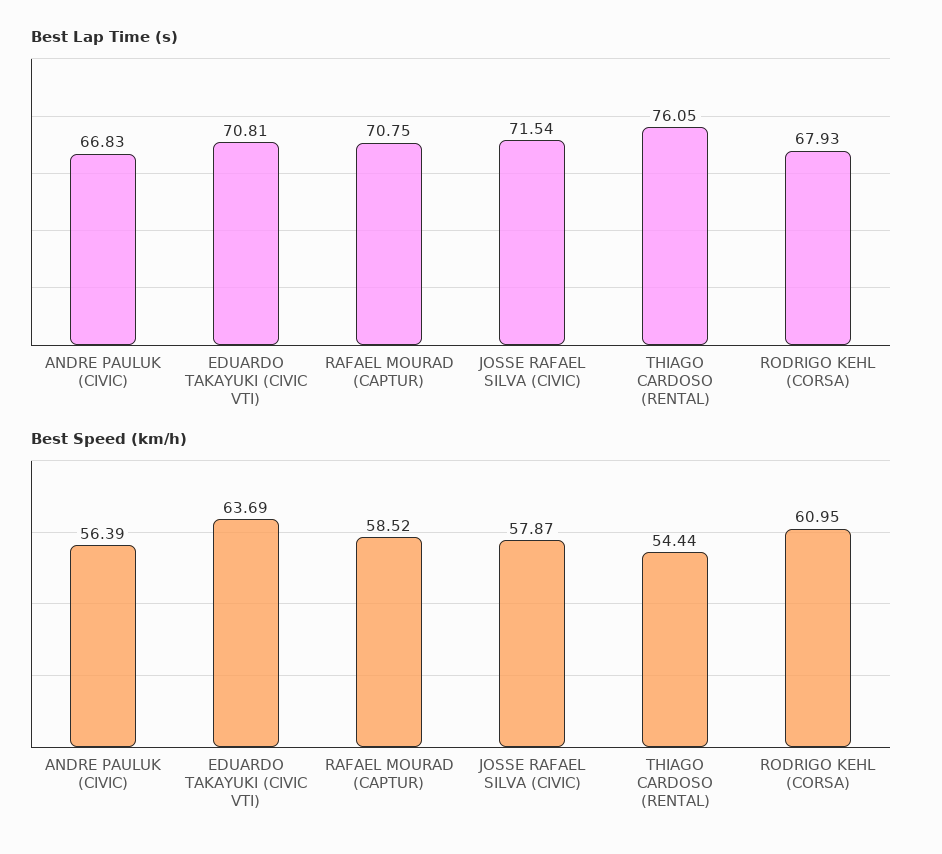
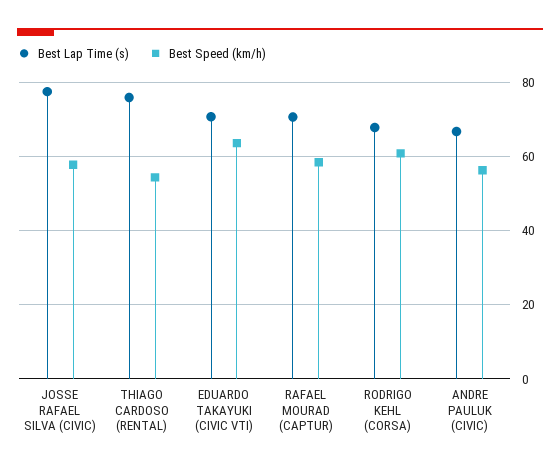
  {
    "Best Lap Time (s)": {
      "ANDRE PAULUK (CIVIC)": 66.83,
      "EDUARDO TAKAYUKI (CIVIC VTI)": 70.81,
      "RAFAEL MOURAD (CAPTUR)": 70.75,
-     "JOSSE RAFAEL SILVA (CIVIC)": 71.54,
+     "JOSSE RAFAEL SILVA (CIVIC)": 78,
      "THIAGO CARDOSO (RENTAL)": 76.05,
      "RODRIGO KEHL (CORSA)": 67.93
    },
    "Best Speed (km/h)": {
      "ANDRE PAULUK (CIVIC)": 56.39,
      "EDUARDO TAKAYUKI (CIVIC VTI)": 63.69,
      "RAFAEL MOURAD (CAPTUR)": 58.52,
      "JOSSE RAFAEL SILVA (CIVIC)": 57.87,
      "THIAGO CARDOSO (RENTAL)": 54.44,
      "RODRIGO KEHL (CORSA)": 60.95
    }
  }

